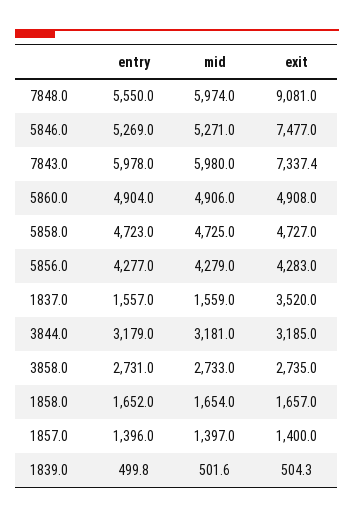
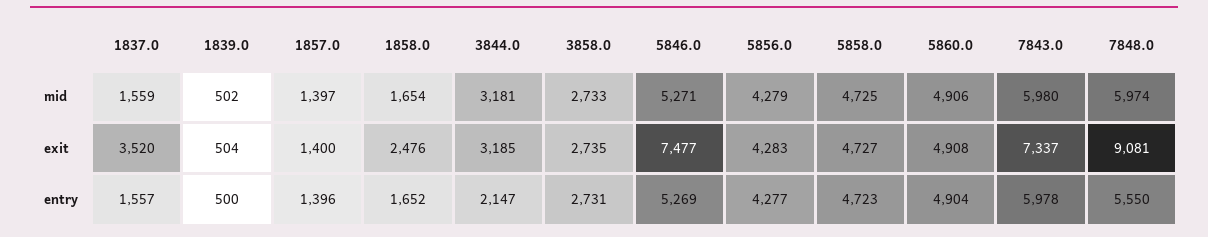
  {
    "entry": {
      "7848.0": 5550,
      "5846.0": 5269,
      "7843.0": 5978,
      "5860.0": 4904,
      "5858.0": 4723,
      "5856.0": 4277,
      "1837.0": 1557,
-     "3844.0": 3179,
+     "3844.0": 2147,
      "3858.0": 2731,
      "1858.0": 1652,
      "1857.0": 1396,
      "1839.0": 499.8
    },
    "mid": {
      "7848.0": 5974,
      "5846.0": 5271,
      "7843.0": 5980,
      "5860.0": 4906,
      "5858.0": 4725,
      "5856.0": 4279,
      "1837.0": 1559,
      "3844.0": 3181,
      "3858.0": 2733,
      "1858.0": 1654,
      "1857.0": 1397,
      "1839.0": 501.6
    },
    "exit": {
      "7848.0": 9081,
      "5846.0": 7477,
      "7843.0": 7337.4,
      "5860.0": 4908,
      "5858.0": 4727,
      "5856.0": 4283,
      "1837.0": 3520,
      "3844.0": 3185,
      "3858.0": 2735,
-     "1858.0": 1657,
+     "1858.0": 2476,
      "1857.0": 1400,
      "1839.0": 504.3
    }
  }

